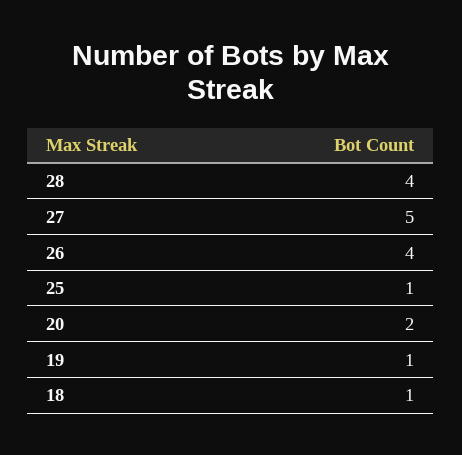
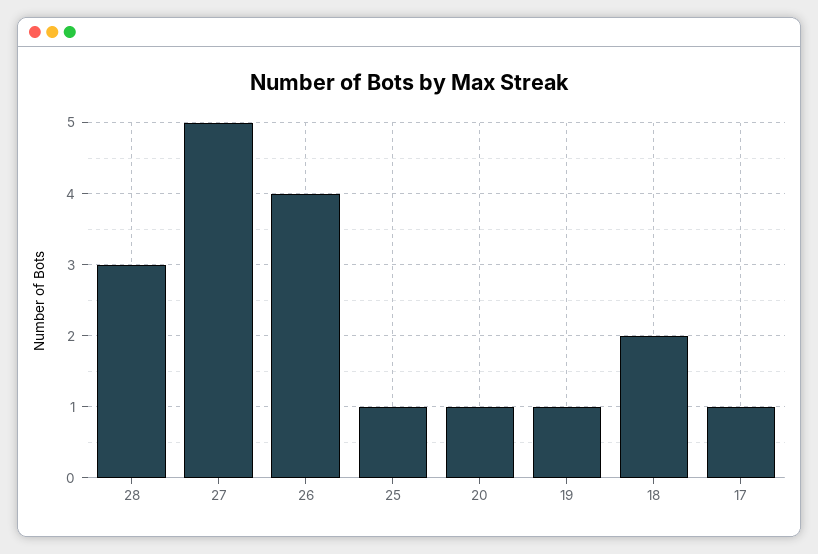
  {
-   "28": 4,
+   "28": 3,
    "27": 5,
    "26": 4,
    "25": 1,
-   "20": 2,
+   "20": 1,
    "19": 1,
-   "18": 1
+   "18": 2,
+   "17": 1
  }

